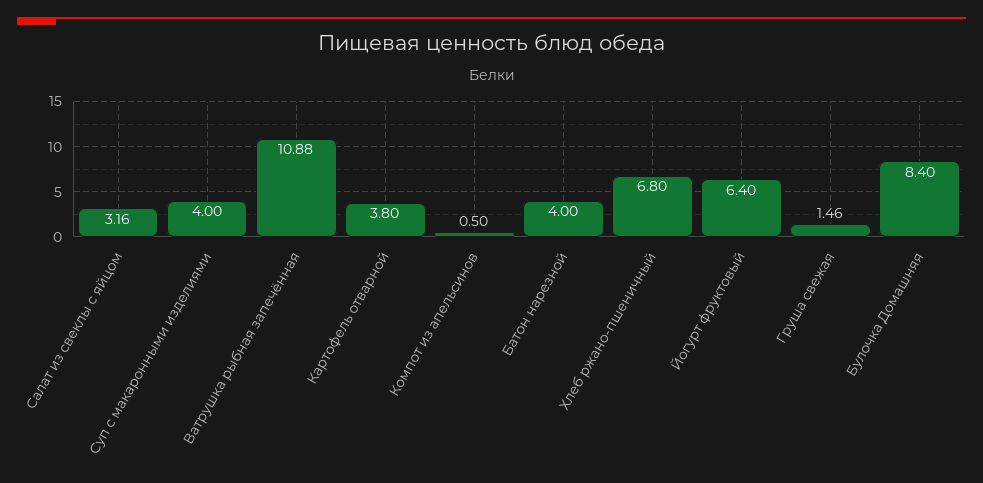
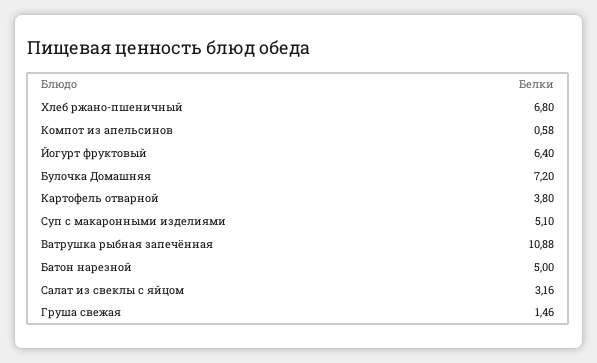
  {
    "Салат из свеклы с яйцом": 3.16,
-   "Суп с макаронными изделиями": 4,
+   "Суп с макаронными изделиями": 5.1,
    "Ватрушка рыбная запечённая": 10.88,
    "Картофель отварной": 3.8,
-   "Компот из апельсинов": 0.5,
+   "Компот из апельсинов": 0.58,
-   "Батон нарезной": 4,
+   "Батон нарезной": 5,
    "Хлеб ржано-пшеничный": 6.8,
    "Йогурт фруктовый": 6.4,
    "Груша свежая": 1.46,
-   "Булочка Домашняя": 8.4
+   "Булочка Домашняя": 7.2
  }

